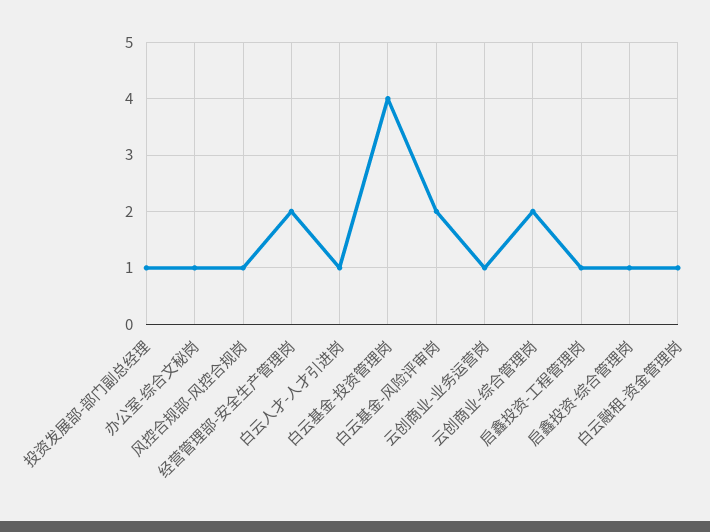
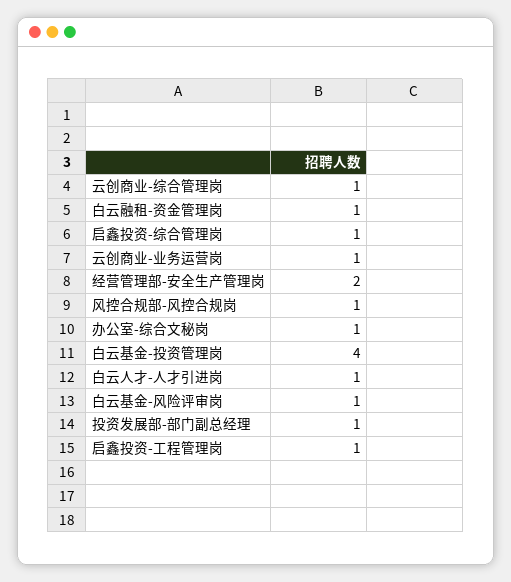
  {
    "投资发展部-部门副总经理": 1,
    "办公室-综合文秘岗": 1,
    "风控合规部-风控合规岗": 1,
    "经营管理部-安全生产管理岗": 2,
    "白云人才-人才引进岗": 1,
    "白云基金-投资管理岗": 4,
-   "白云基金-风险评审岗": 2,
+   "白云基金-风险评审岗": 1,
    "云创商业-业务运营岗": 1,
-   "云创商业-综合管理岗": 2,
+   "云创商业-综合管理岗": 1,
    "启鑫投资-工程管理岗": 1,
    "启鑫投资-综合管理岗": 1,
    "白云融租-资金管理岗": 1
  }

